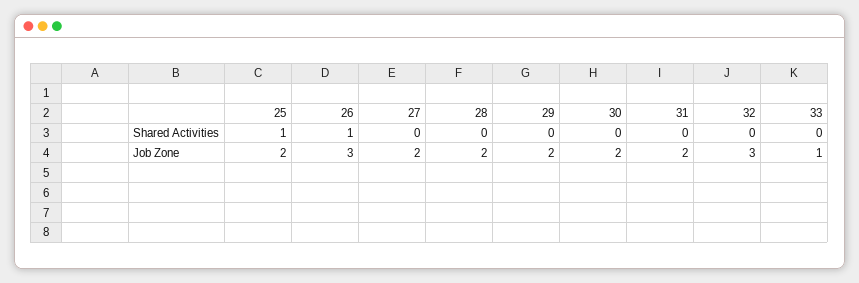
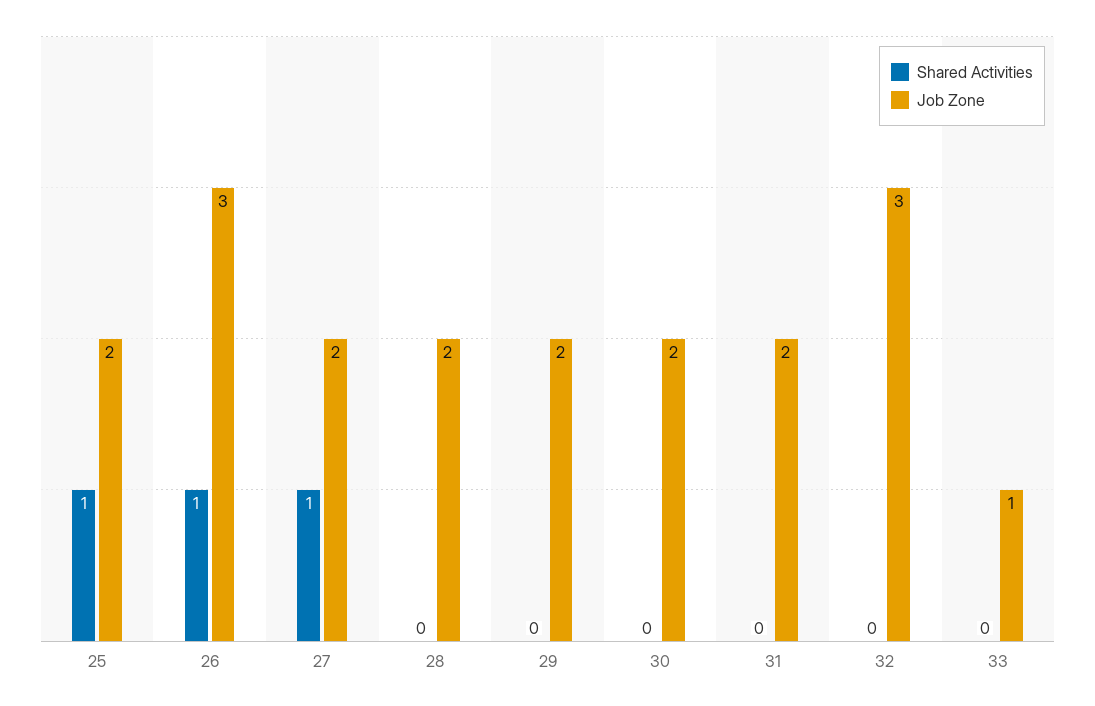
  {
    "Shared Activities": {
      "25": 1,
      "26": 1,
-     "27": 0,
+     "27": 1,
      "28": 0,
      "29": 0,
      "30": 0,
      "31": 0,
      "32": 0,
      "33": 0
    },
    "Job Zone": {
      "25": 2,
      "26": 3,
      "27": 2,
      "28": 2,
      "29": 2,
      "30": 2,
      "31": 2,
      "32": 3,
      "33": 1
    }
  }

